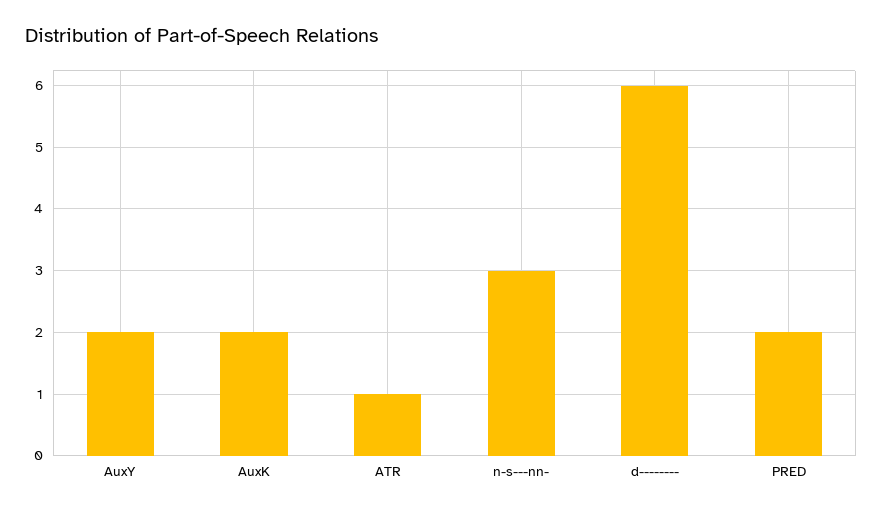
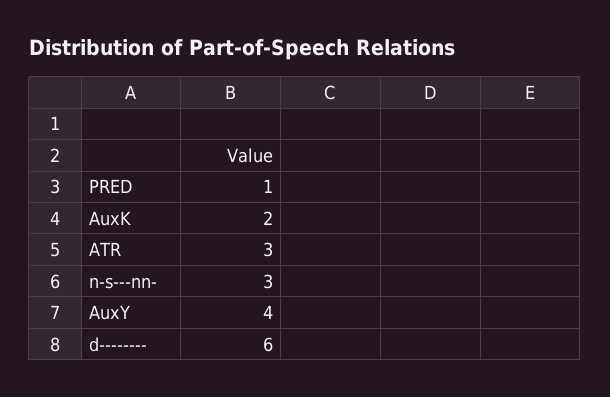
  {
-   "AuxY": 2,
+   "AuxY": 4,
    "AuxK": 2,
-   "ATR": 1,
+   "ATR": 3,
    "n-s---nn-": 3,
    "d--------": 6,
-   "PRED": 2
+   "PRED": 1
  }

